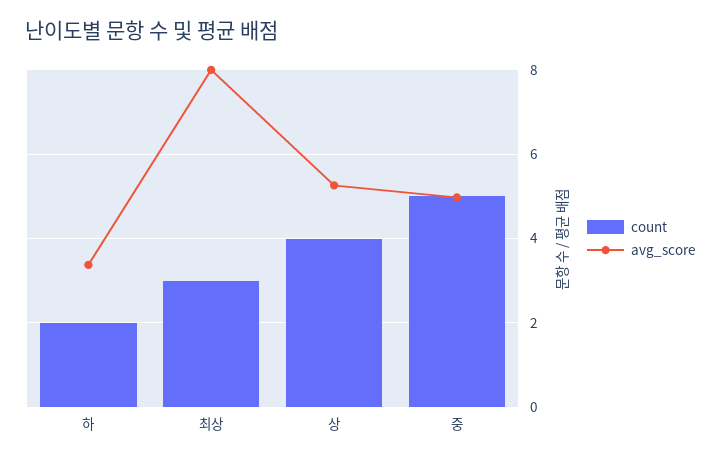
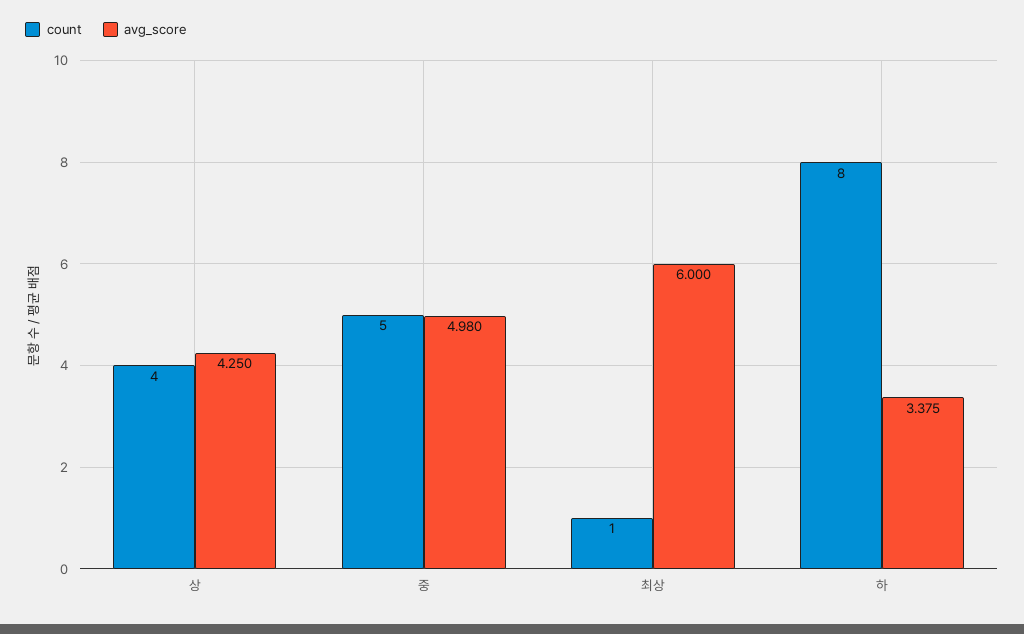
  {
    "count": {
-     "하": 2,
+     "하": 8,
-     "최상": 3,
+     "최상": 1,
      "상": 4,
      "중": 5
    },
    "avg_score": {
      "하": 3.375,
-     "최상": 8,
+     "최상": 6,
-     "상": 5.2,
+     "상": 4.25,
      "중": 4.98
    }
  }

